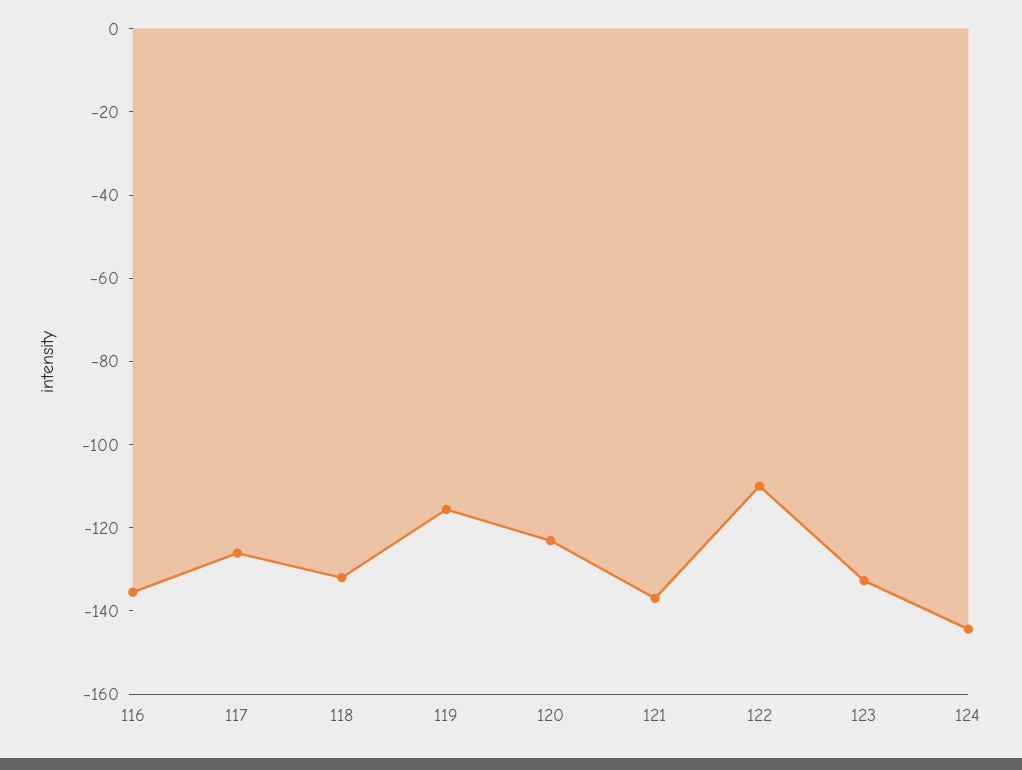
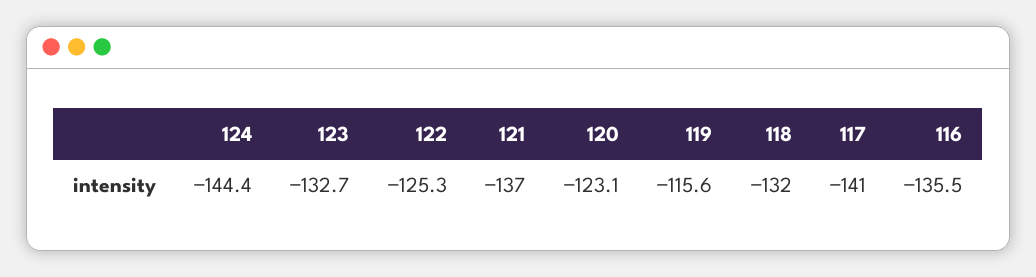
  {
    "116": -135.5,
-   "117": -125,
+   "117": -141,
    "118": -132,
    "119": -115.6,
    "120": -123.1,
    "121": -137,
-   "122": -110,
+   "122": -125.3,
    "123": -132.7,
    "124": -144.4
  }

